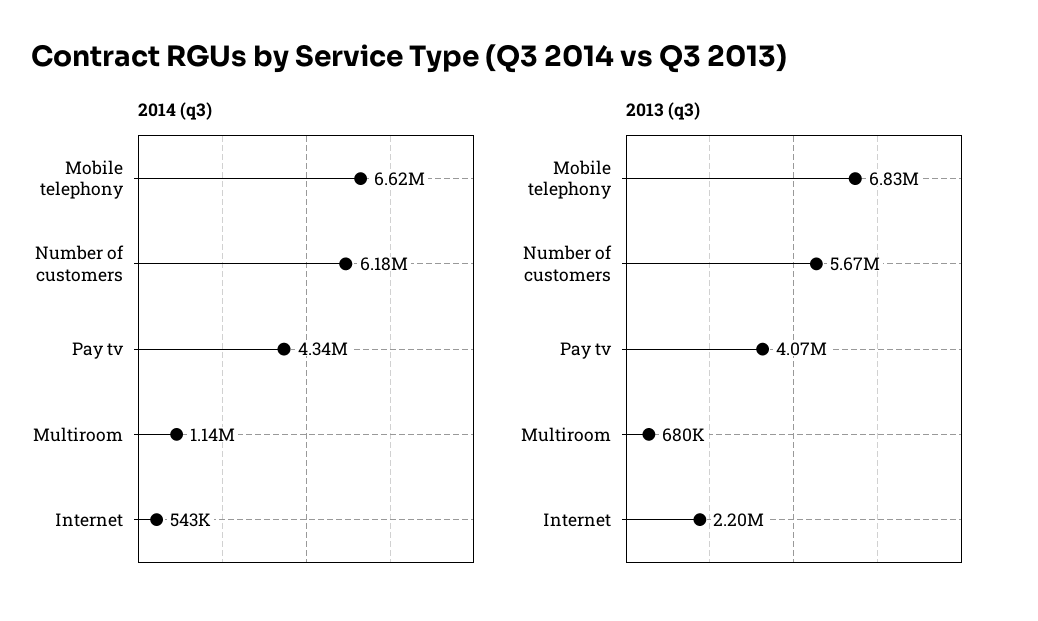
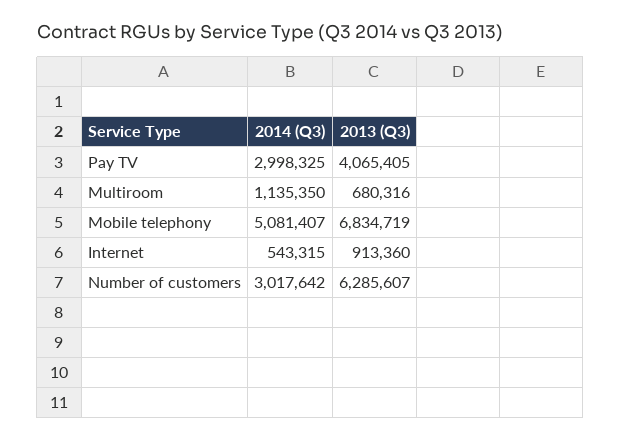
  {
    "2014 (q3)": {
-     "Mobile telephony": 6620000,
+     "Mobile telephony": 5081407,
-     "Number of customers": 6180000,
+     "Number of customers": 3017642,
-     "Pay tv": 4340000,
+     "Pay tv": 2998325,
      "Multiroom": 1135350,
      "Internet": 543315
    },
    "2013 (q3)": {
      "Mobile telephony": 6834719,
-     "Number of customers": 5670000,
+     "Number of customers": 6285607,
      "Pay tv": 4065405,
      "Multiroom": 680316,
-     "Internet": 2200000
+     "Internet": 913360
    }
  }

